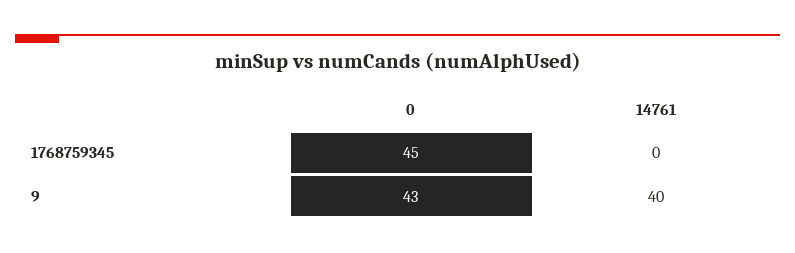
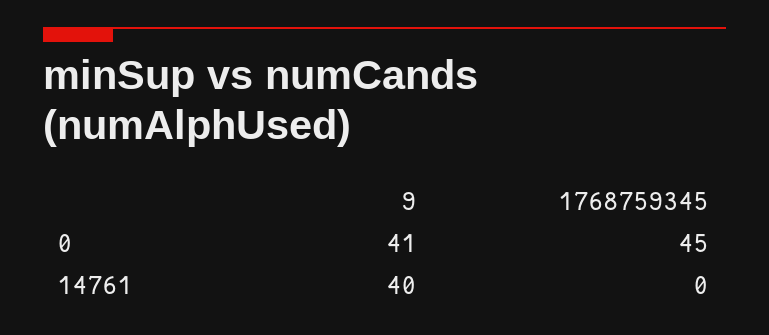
  {
    "0": {
      "1768759345": 45,
-     "9": 43
+     "9": 41
    },
    "14761": {
      "1768759345": 0,
      "9": 40
    }
  }

